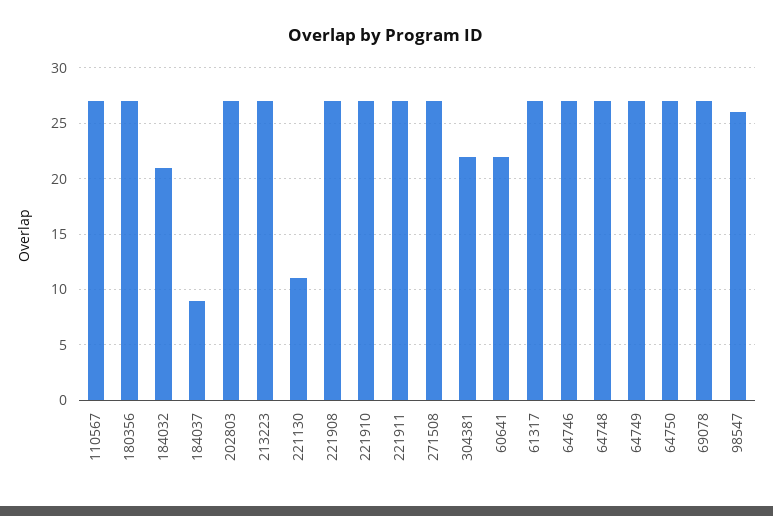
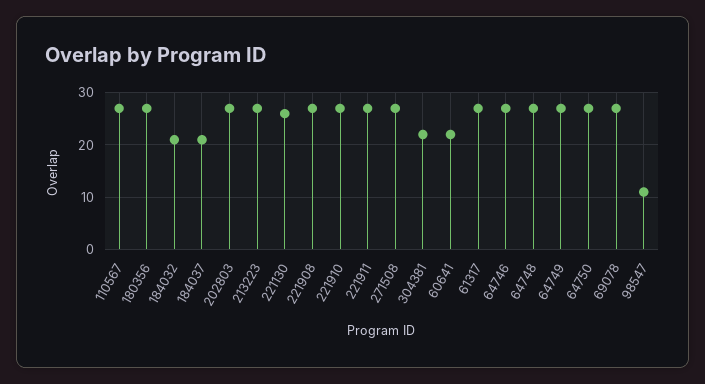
  {
    "110567": 27,
    "180356": 27,
    "184032": 21,
-   "184037": 9,
+   "184037": 20,
    "202803": 27,
    "213223": 27,
-   "221130": 11,
+   "221130": 25,
    "221908": 27,
    "221910": 27,
    "221911": 27,
    "271508": 27,
    "304381": 22,
    "60641": 22,
    "61317": 27,
    "64746": 27,
    "64748": 27,
    "64749": 27,
    "64750": 27,
    "69078": 27,
-   "98547": 26
+   "98547": 10
  }

